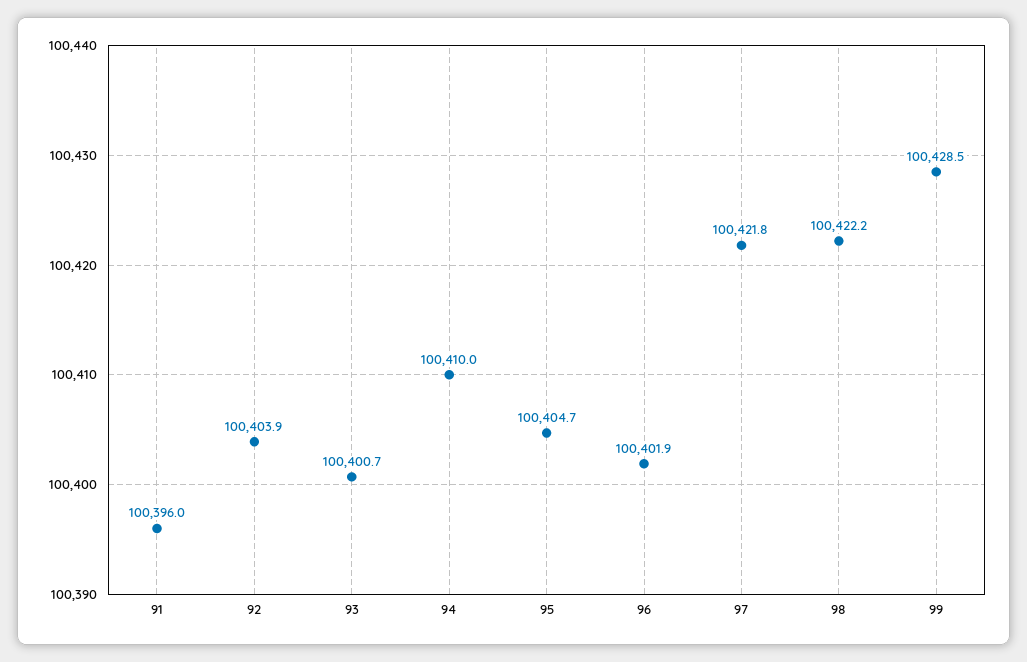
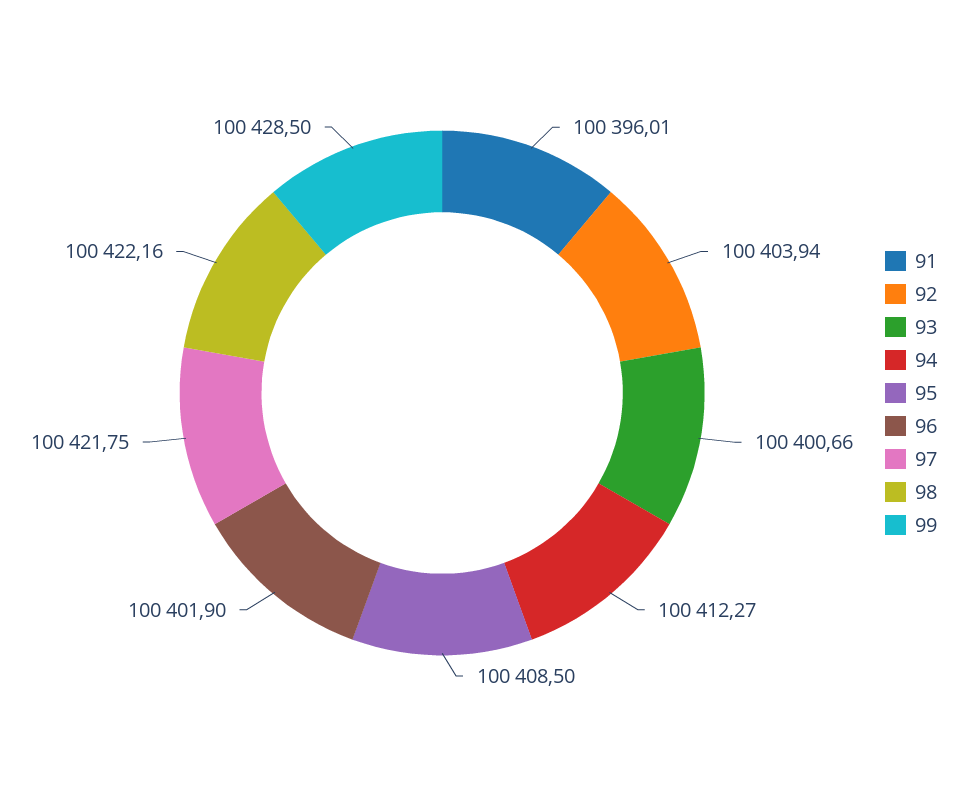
  {
    "91": 100396.01,
    "92": 100403.94,
    "93": 100400.66,
-   "94": 100410,
+   "94": 100412.27,
-   "95": 100404.7,
+   "95": 100408.5,
    "96": 100401.9,
    "97": 100421.75,
    "98": 100422.16,
    "99": 100428.5
  }

